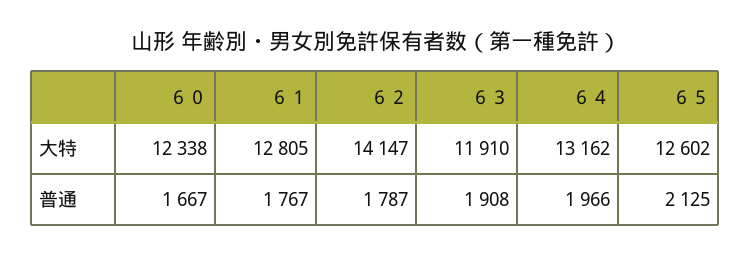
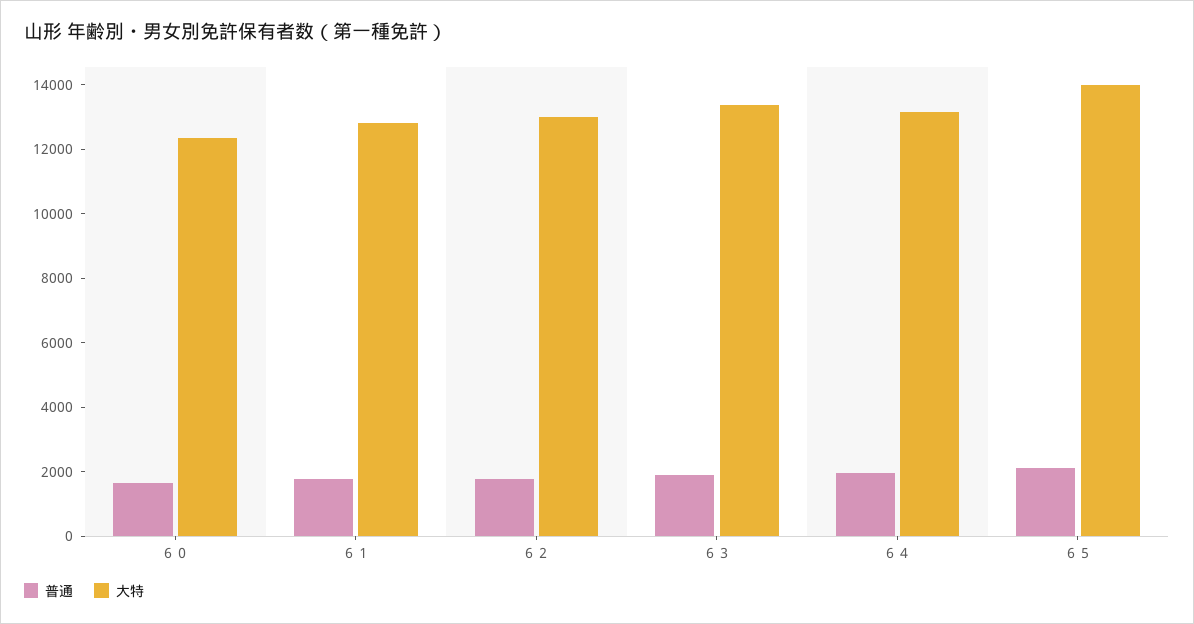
  {
    "大特": {
      "６０": 12338,
      "６１": 12805,
-     "６２": 14147,
+     "６２": 13000,
-     "６３": 11910,
+     "６３": 13500,
      "６４": 13162,
-     "６５": 12602
+     "６５": 14000
    },
    "普通": {
      "６０": 1667,
      "６１": 1767,
      "６２": 1787,
      "６３": 1908,
      "６４": 1966,
      "６５": 2125
    }
  }

